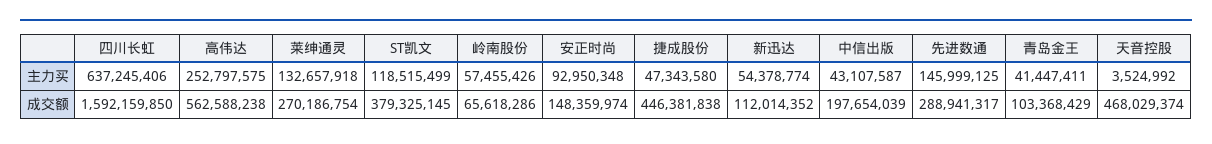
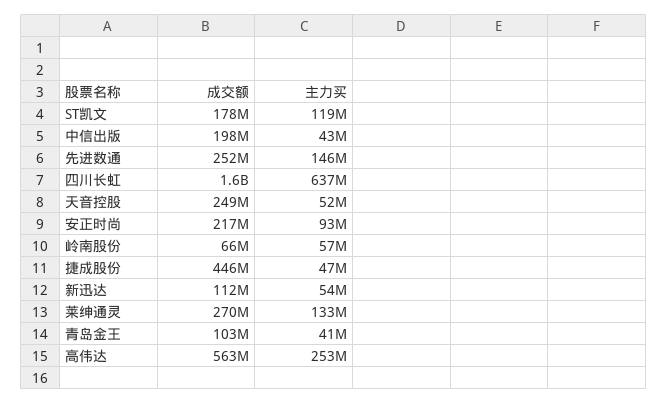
  {
    "四川长虹": {
      "主力买": 637245406,
      "成交额": 1592159850
    },
    "高伟达": {
      "主力买": 252797575,
      "成交额": 562588238
    },
    "莱绅通灵": {
      "主力买": 132657918,
      "成交额": 270186754
    },
    "ST凯文": {
      "主力买": 118515499,
-     "成交额": 379325145
+     "成交额": 178000000
    },
    "岭南股份": {
      "主力买": 57455426,
      "成交额": 65618286
    },
    "安正时尚": {
      "主力买": 92950348,
-     "成交额": 148359974
+     "成交额": 217000000
    },
    "捷成股份": {
      "主力买": 47343580,
      "成交额": 446381838
    },
    "新迅达": {
      "主力买": 54378774,
      "成交额": 112014352
    },
    "中信出版": {
      "主力买": 43107587,
      "成交额": 197654039
    },
    "先进数通": {
      "主力买": 145999125,
-     "成交额": 288941317
+     "成交额": 252000000
    },
    "青岛金王": {
      "主力买": 41447411,
      "成交额": 103368429
    },
    "天音控股": {
-     "主力买": 3524992,
+     "主力买": 52000000,
-     "成交额": 468029374
+     "成交额": 249000000
    }
  }

